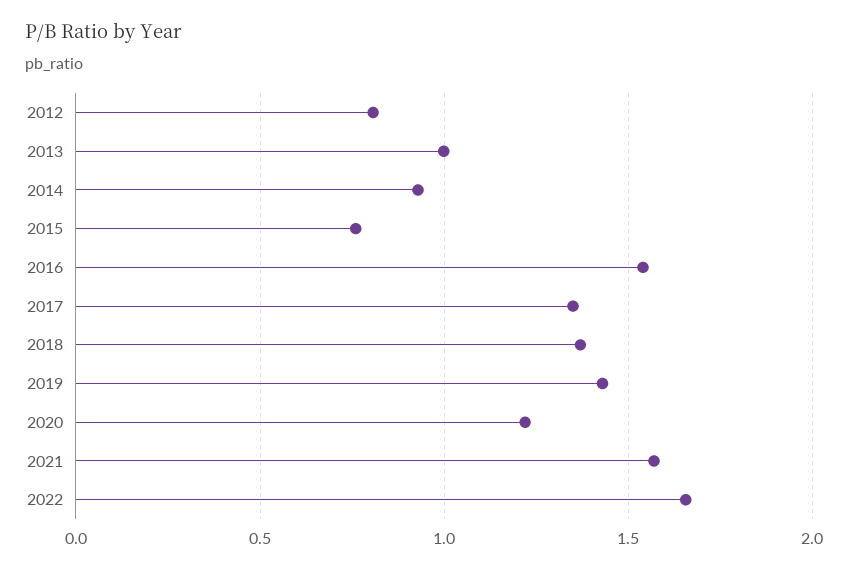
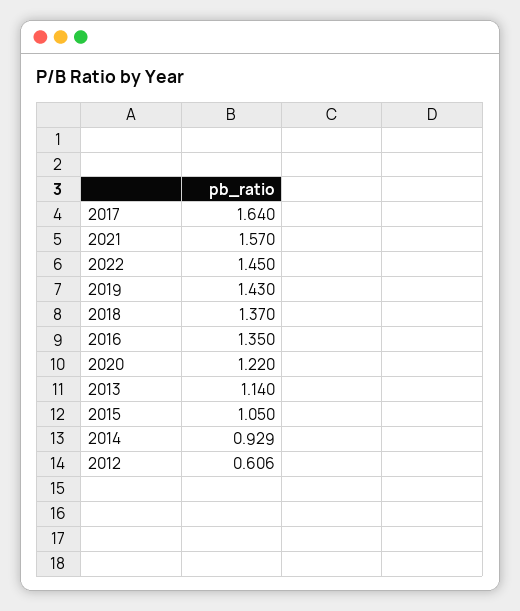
  {
-   "2012": 0.8,
+   "2012": 0.606,
-   "2013": 1,
+   "2013": 1.14,
    "2014": 0.929,
-   "2015": 0.75,
+   "2015": 1.05,
-   "2016": 1.55,
+   "2016": 1.35,
-   "2017": 1.35,
+   "2017": 1.64,
    "2018": 1.37,
    "2019": 1.43,
    "2020": 1.22,
    "2021": 1.57,
-   "2022": 1.65
+   "2022": 1.45
  }

